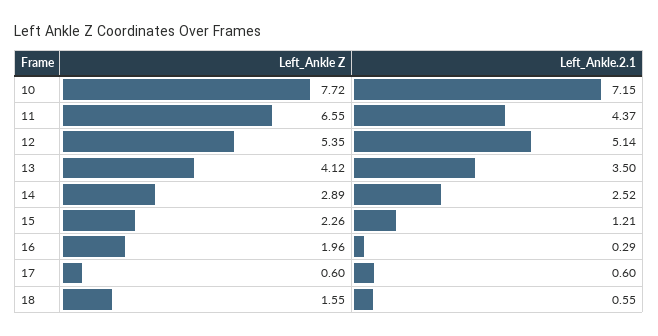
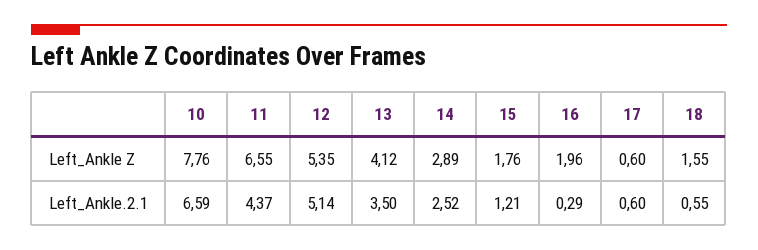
  {
    "Left_Ankle Z": {
-     "10": 7.72,
+     "10": 7.76,
      "11": 6.55,
      "12": 5.35,
      "13": 4.12,
      "14": 2.89,
-     "15": 2.26,
+     "15": 1.76,
      "16": 1.96,
      "17": 0.6,
      "18": 1.55
    },
    "Left_Ankle.2.1": {
-     "10": 7.15,
+     "10": 6.59,
      "11": 4.37,
      "12": 5.14,
      "13": 3.5,
      "14": 2.52,
      "15": 1.21,
      "16": 0.29,
      "17": 0.6,
      "18": 0.55
    }
  }

